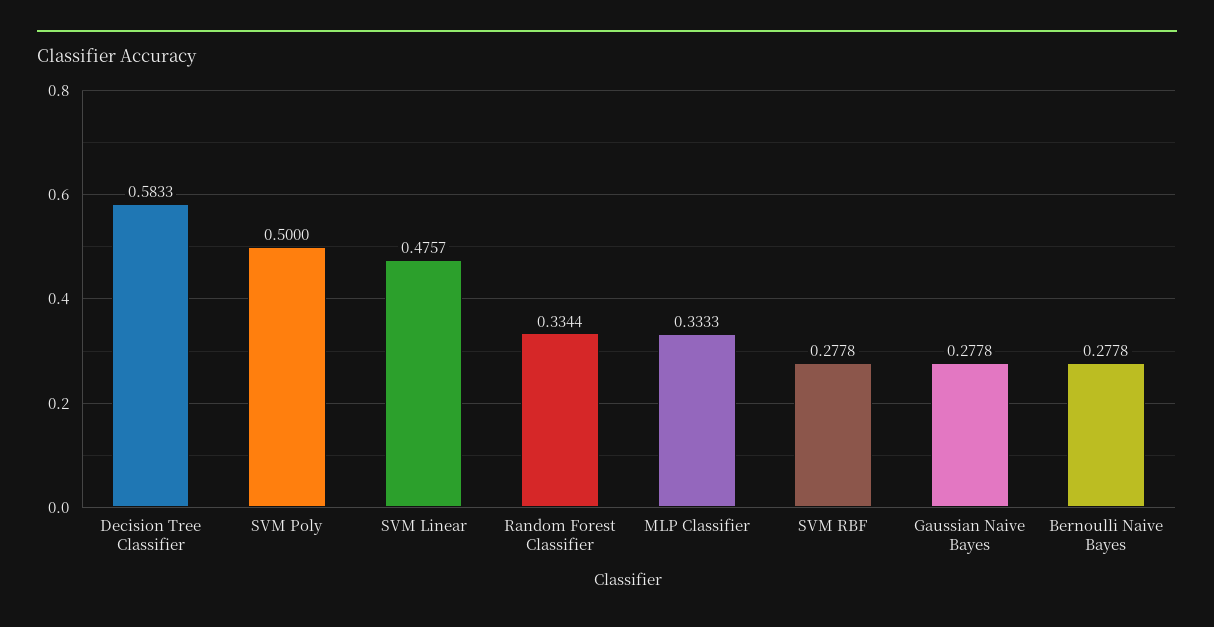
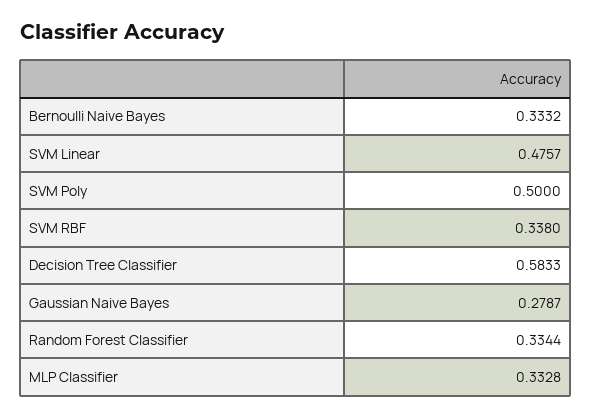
  {
    "Decision Tree Classifier": 0.5833,
    "SVM Poly": 0.5,
    "SVM Linear": 0.4757,
    "Random Forest Classifier": 0.3344,
-   "MLP Classifier": 0.3333,
+   "MLP Classifier": 0.3328,
-   "SVM RBF": 0.2778,
+   "SVM RBF": 0.338,
-   "Gaussian Naive Bayes": 0.2778,
+   "Gaussian Naive Bayes": 0.2787,
-   "Bernoulli Naive Bayes": 0.2778
+   "Bernoulli Naive Bayes": 0.3332
  }

